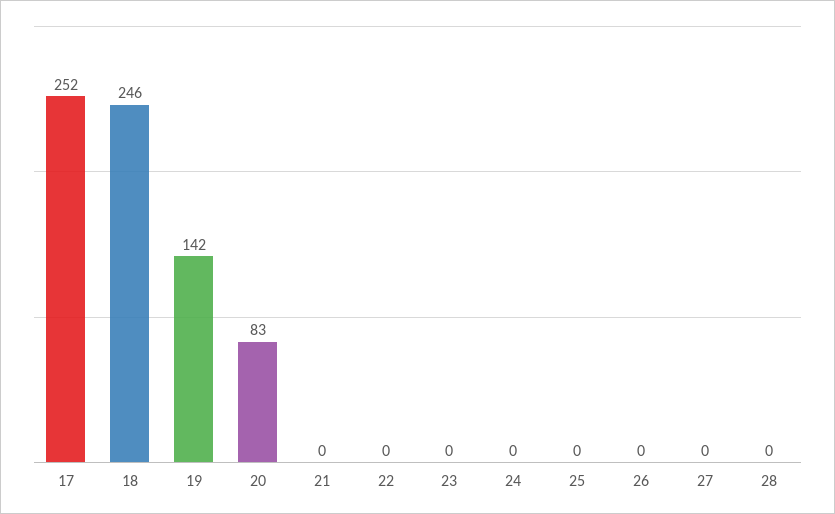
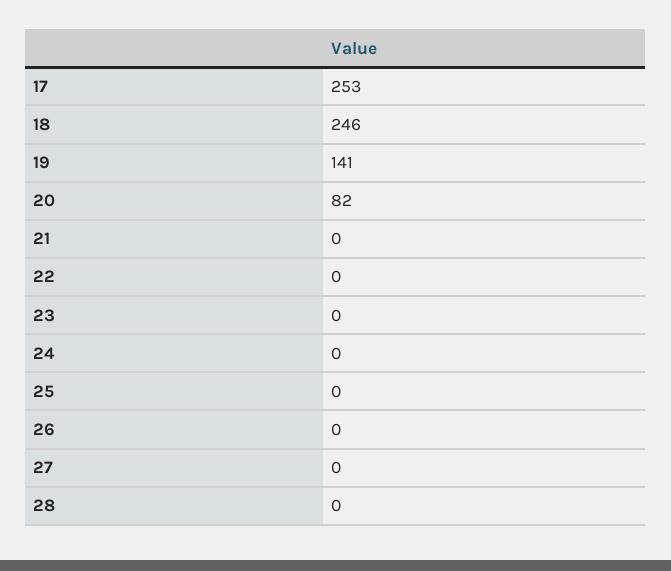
  {
-   "17": 252,
+   "17": 253,
    "18": 246,
-   "19": 142,
+   "19": 141,
-   "20": 83,
+   "20": 82,
    "21": 0,
    "22": 0,
    "23": 0,
    "24": 0,
    "25": 0,
    "26": 0,
    "27": 0,
    "28": 0
  }

